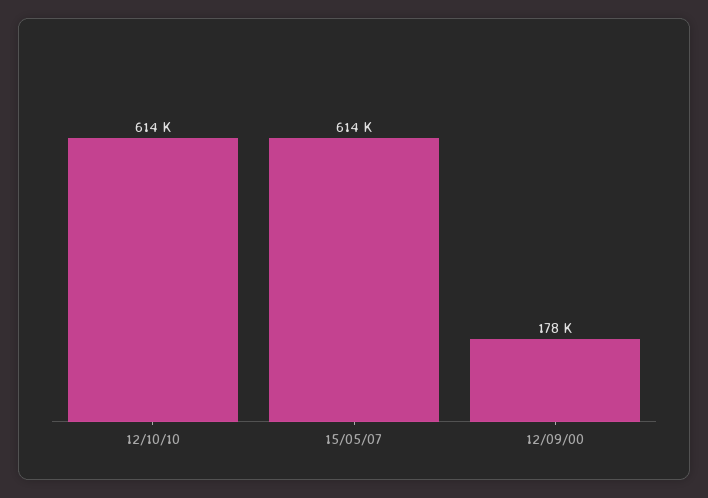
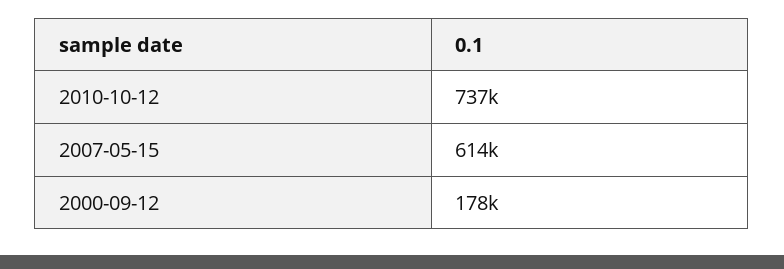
  {
-   "12/10/10": 614000,
+   "12/10/10": 737000,
    "15/05/07": 614000,
    "12/09/00": 178000
  }

